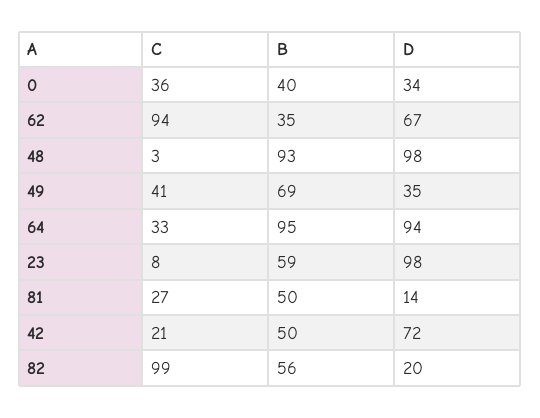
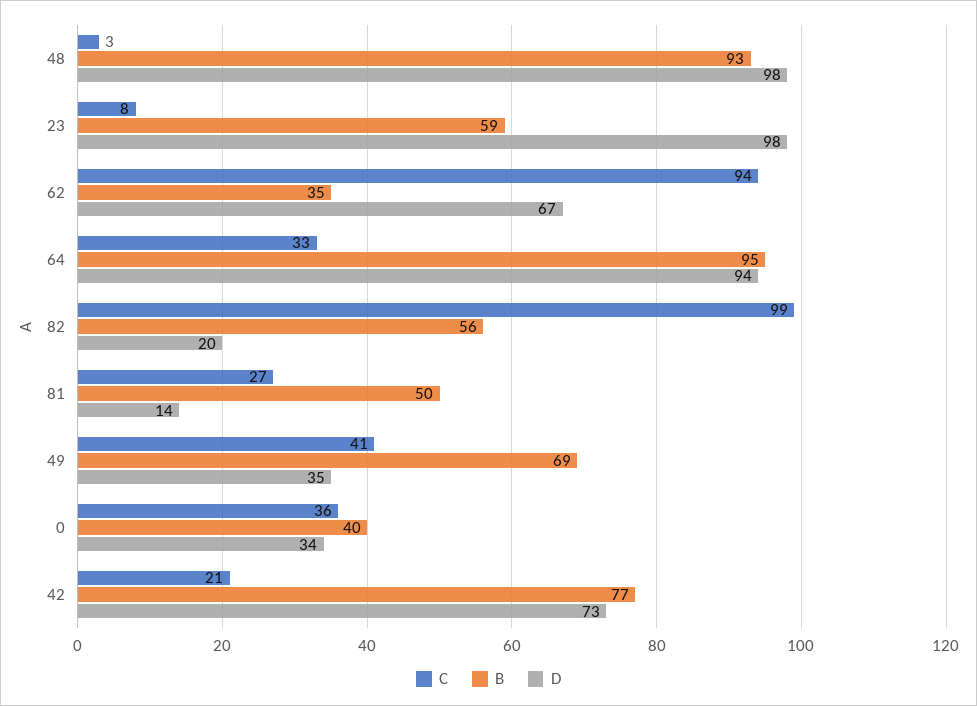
  {
    "C": {
      "0": 36,
      "62": 94,
      "48": 3,
      "49": 41,
      "64": 33,
      "23": 8,
      "81": 27,
      "42": 21,
      "82": 99
    },
    "B": {
      "0": 40,
      "62": 35,
      "48": 93,
      "49": 69,
      "64": 95,
      "23": 59,
      "81": 50,
-     "42": 50,
+     "42": 77,
      "82": 56
    },
    "D": {
      "0": 34,
      "62": 67,
      "48": 98,
      "49": 35,
      "64": 94,
      "23": 98,
      "81": 14,
-     "42": 72,
+     "42": 73,
      "82": 20
    }
  }

